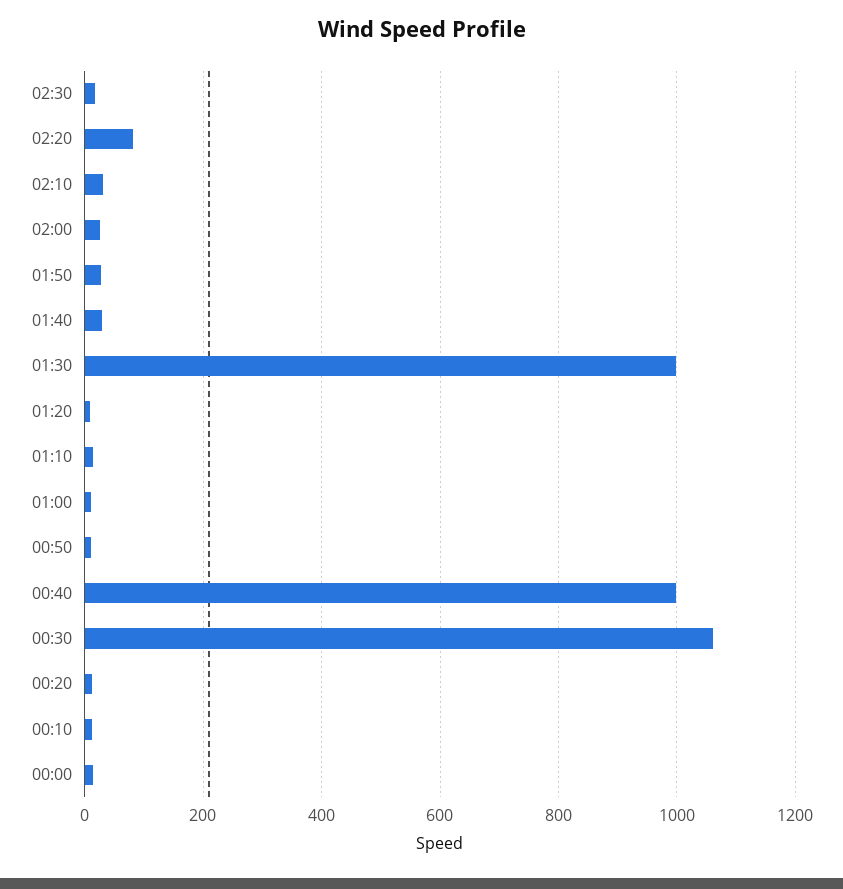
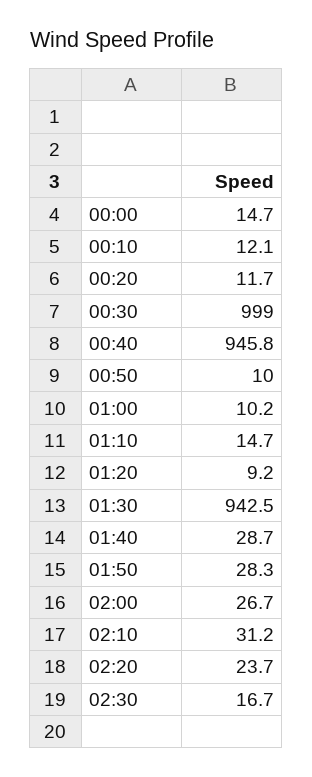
  {
    "02:30": 16.7,
-   "02:20": 80,
+   "02:20": 23.7,
    "02:10": 31.2,
    "02:00": 26.7,
    "01:50": 28.3,
    "01:40": 28.7,
-   "01:30": 1000,
+   "01:30": 942.5,
    "01:20": 9.2,
    "01:10": 14.7,
    "01:00": 10.2,
    "00:50": 10,
-   "00:40": 1000,
+   "00:40": 945.8,
-   "00:30": 1060,
+   "00:30": 999,
    "00:20": 11.7,
    "00:10": 12.1,
    "00:00": 14.7
  }

